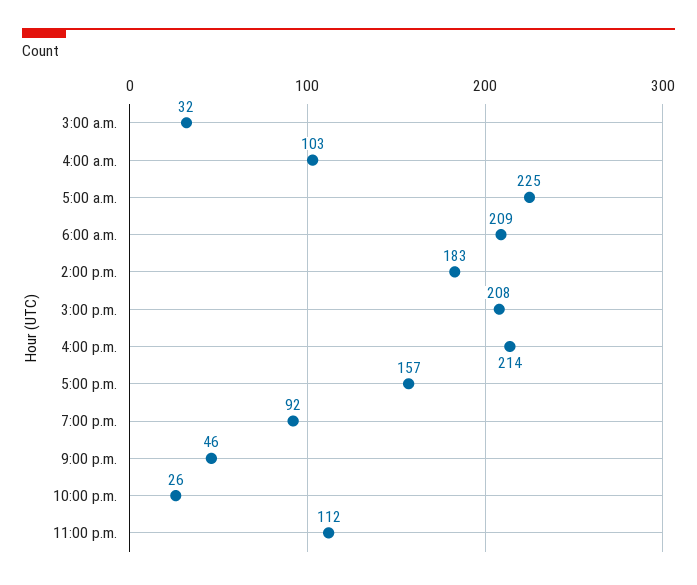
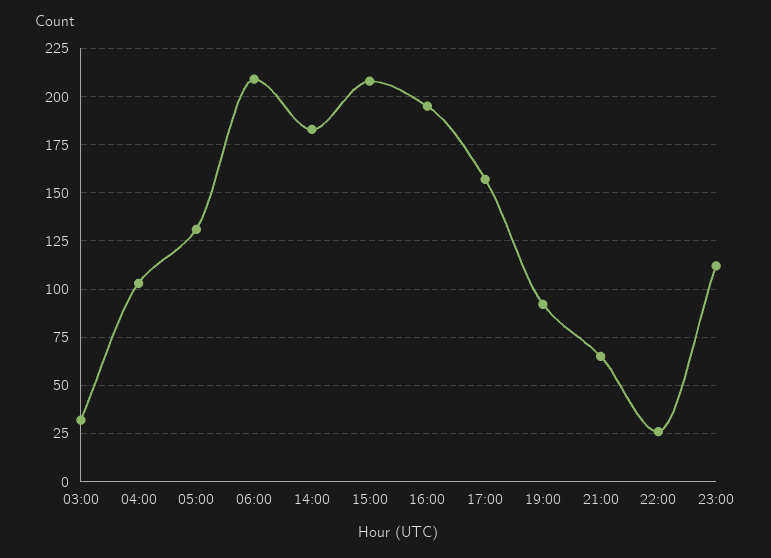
  {
    "3:00 a.m.": 32,
    "4:00 a.m.": 103,
-   "5:00 a.m.": 225,
+   "5:00 a.m.": 130,
    "6:00 a.m.": 209,
    "2:00 p.m.": 183,
    "3:00 p.m.": 208,
-   "4:00 p.m.": 214,
+   "4:00 p.m.": 195,
    "5:00 p.m.": 157,
    "7:00 p.m.": 92,
-   "9:00 p.m.": 46,
+   "9:00 p.m.": 65,
    "10:00 p.m.": 26,
    "11:00 p.m.": 112
  }

